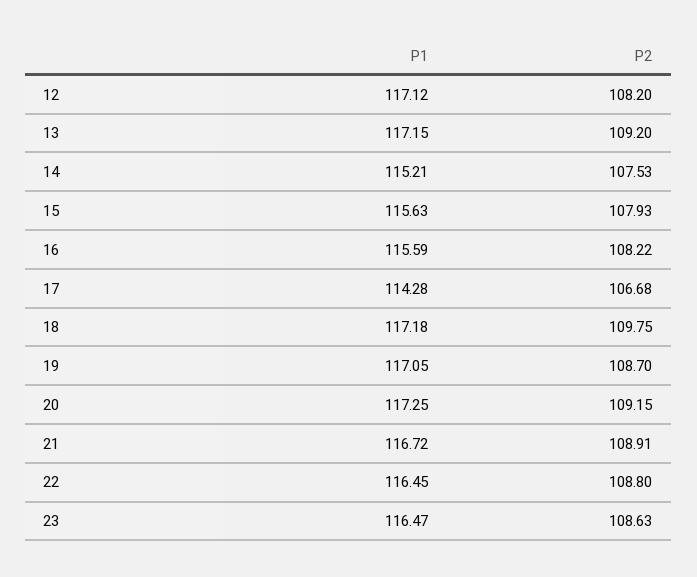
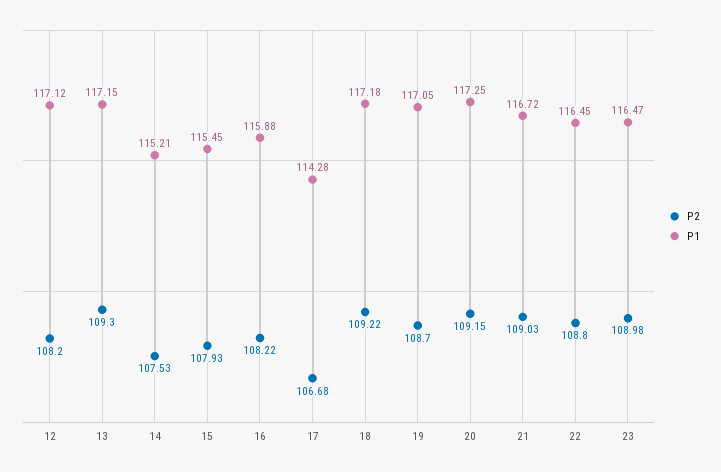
  {
    "P1": {
      "12": 117.12,
      "13": 117.15,
      "14": 115.21,
-     "15": 115.63,
+     "15": 115.45,
-     "16": 115.59,
+     "16": 115.88,
      "17": 114.28,
      "18": 117.18,
      "19": 117.05,
      "20": 117.25,
      "21": 116.72,
      "22": 116.45,
      "23": 116.47
    },
    "P2": {
      "12": 108.2,
-     "13": 109.2,
+     "13": 109.3,
      "14": 107.53,
      "15": 107.93,
      "16": 108.22,
      "17": 106.68,
-     "18": 109.75,
+     "18": 109.22,
      "19": 108.7,
      "20": 109.15,
-     "21": 108.91,
+     "21": 109.03,
      "22": 108.8,
-     "23": 108.63
+     "23": 108.98
    }
  }

